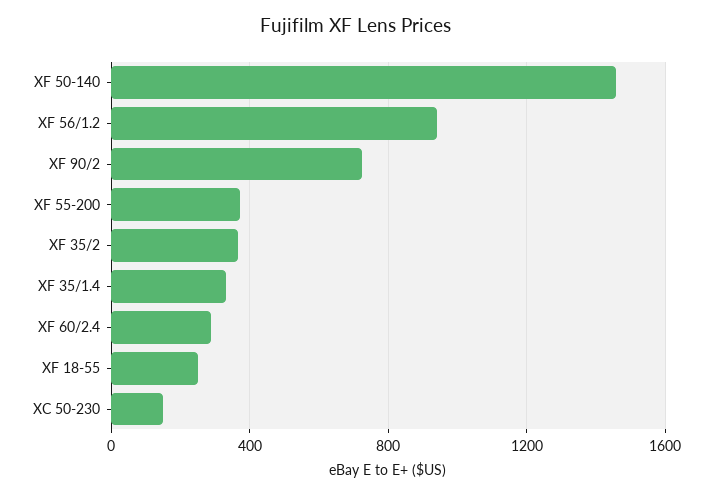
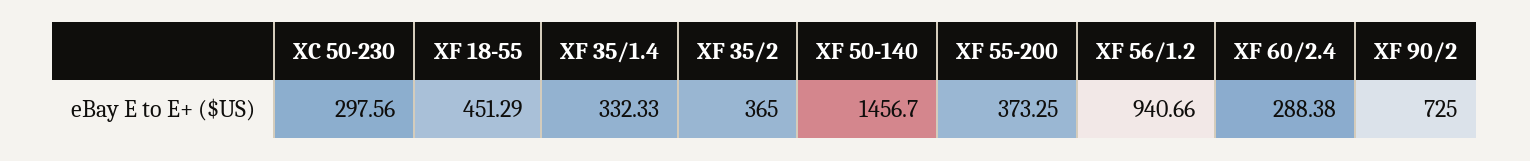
  {
    "XF 50-140": 1456.7,
    "XF 56/1.2": 940.66,
    "XF 90/2": 725,
    "XF 55-200": 373.25,
    "XF 35/2": 365,
    "XF 35/1.4": 332.33,
    "XF 60/2.4": 288.38,
-   "XF 18-55": 250,
+   "XF 18-55": 451.29,
-   "XC 50-230": 150
+   "XC 50-230": 297.56
  }

